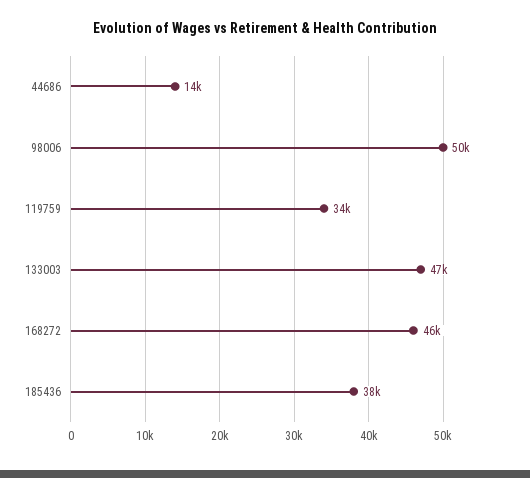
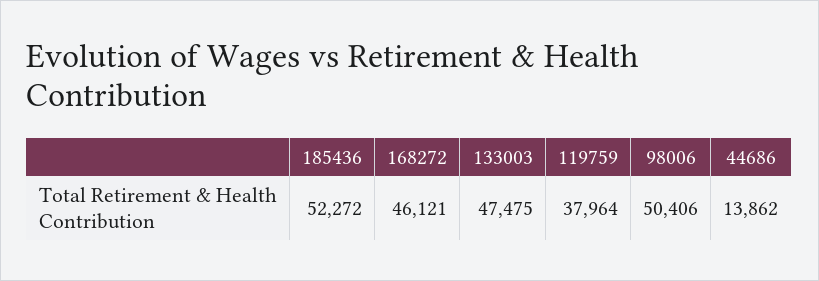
  {
    "44686": 13862,
    "98006": 50406,
-   "119759": 34000,
+   "119759": 37964,
    "133003": 47475,
    "168272": 46121,
-   "185436": 38000
+   "185436": 52272
  }

